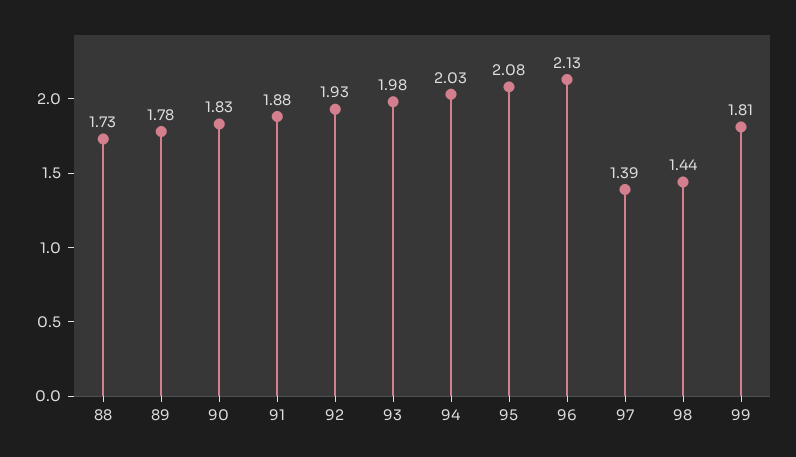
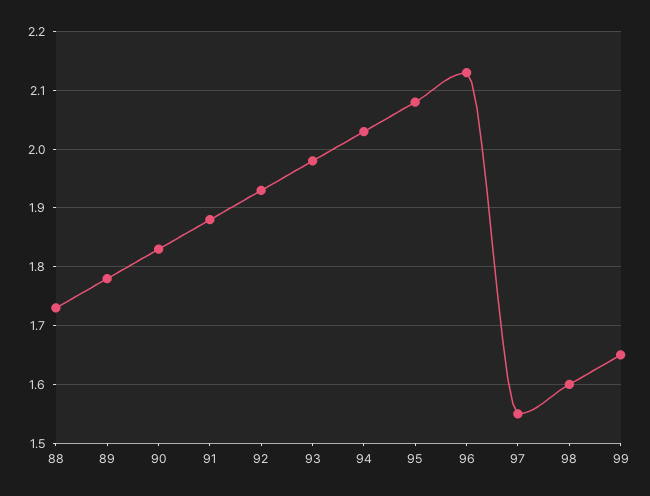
  {
    "88": 1.73,
    "89": 1.78,
    "90": 1.83,
    "91": 1.88,
    "92": 1.93,
    "93": 1.98,
    "94": 2.03,
    "95": 2.08,
    "96": 2.13,
-   "97": 1.39,
+   "97": 1.55,
-   "98": 1.44,
+   "98": 1.6,
-   "99": 1.81
+   "99": 1.65
  }

